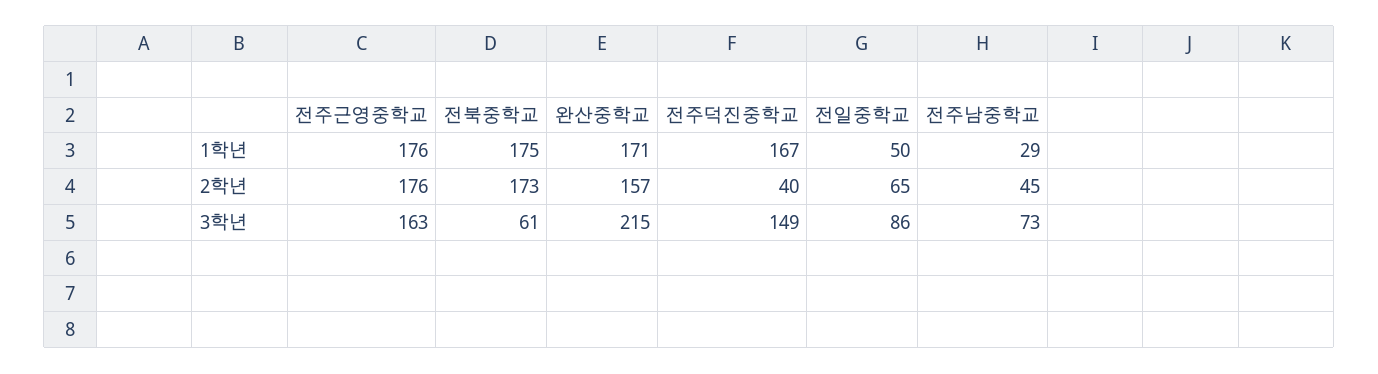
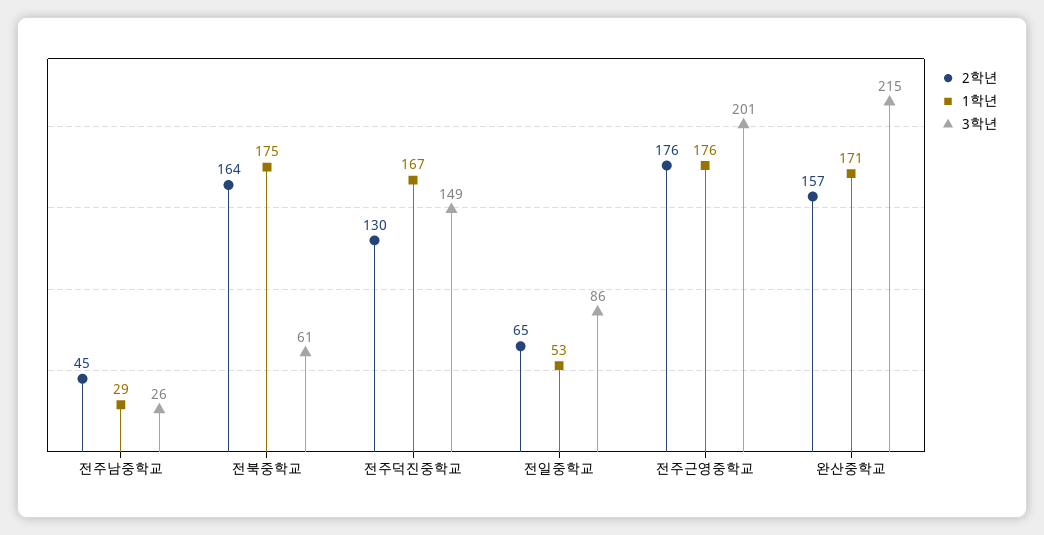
  {
    "1학년": {
      "전주근영중학교": 176,
      "전북중학교": 175,
      "완산중학교": 171,
      "전주덕진중학교": 167,
-     "전일중학교": 50,
+     "전일중학교": 53,
      "전주남중학교": 29
    },
    "2학년": {
      "전주근영중학교": 176,
-     "전북중학교": 173,
+     "전북중학교": 164,
      "완산중학교": 157,
-     "전주덕진중학교": 40,
+     "전주덕진중학교": 130,
      "전일중학교": 65,
      "전주남중학교": 45
    },
    "3학년": {
-     "전주근영중학교": 163,
+     "전주근영중학교": 201,
      "전북중학교": 61,
      "완산중학교": 215,
      "전주덕진중학교": 149,
      "전일중학교": 86,
-     "전주남중학교": 73
+     "전주남중학교": 26
    }
  }

